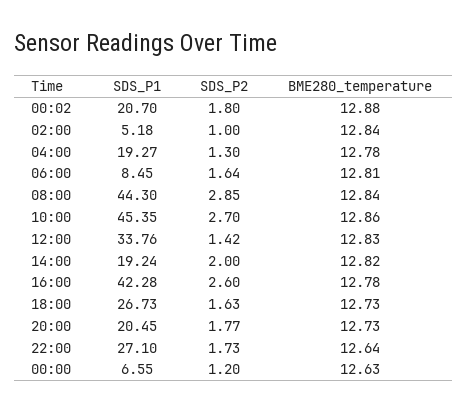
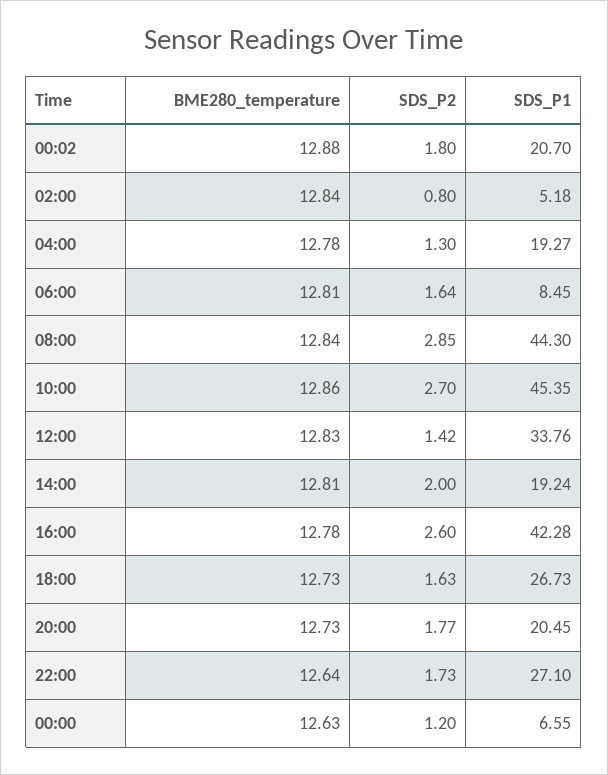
  {
    "SDS_P1": {
      "00:02": 20.7,
      "02:00": 5.18,
      "04:00": 19.27,
      "06:00": 8.45,
      "08:00": 44.3,
      "10:00": 45.35,
      "12:00": 33.76,
      "14:00": 19.24,
      "16:00": 42.28,
      "18:00": 26.73,
      "20:00": 20.45,
      "22:00": 27.1,
      "00:00": 6.55
    },
    "SDS_P2": {
      "00:02": 1.8,
-     "02:00": 1,
+     "02:00": 0.8,
      "04:00": 1.3,
      "06:00": 1.64,
      "08:00": 2.85,
      "10:00": 2.7,
      "12:00": 1.42,
      "14:00": 2,
      "16:00": 2.6,
      "18:00": 1.63,
      "20:00": 1.77,
      "22:00": 1.73,
      "00:00": 1.2
    },
    "BME280_temperature": {
      "00:02": 12.88,
      "02:00": 12.84,
      "04:00": 12.78,
      "06:00": 12.81,
      "08:00": 12.84,
      "10:00": 12.86,
      "12:00": 12.83,
-     "14:00": 12.82,
+     "14:00": 12.81,
      "16:00": 12.78,
      "18:00": 12.73,
      "20:00": 12.73,
      "22:00": 12.64,
      "00:00": 12.63
    }
  }

